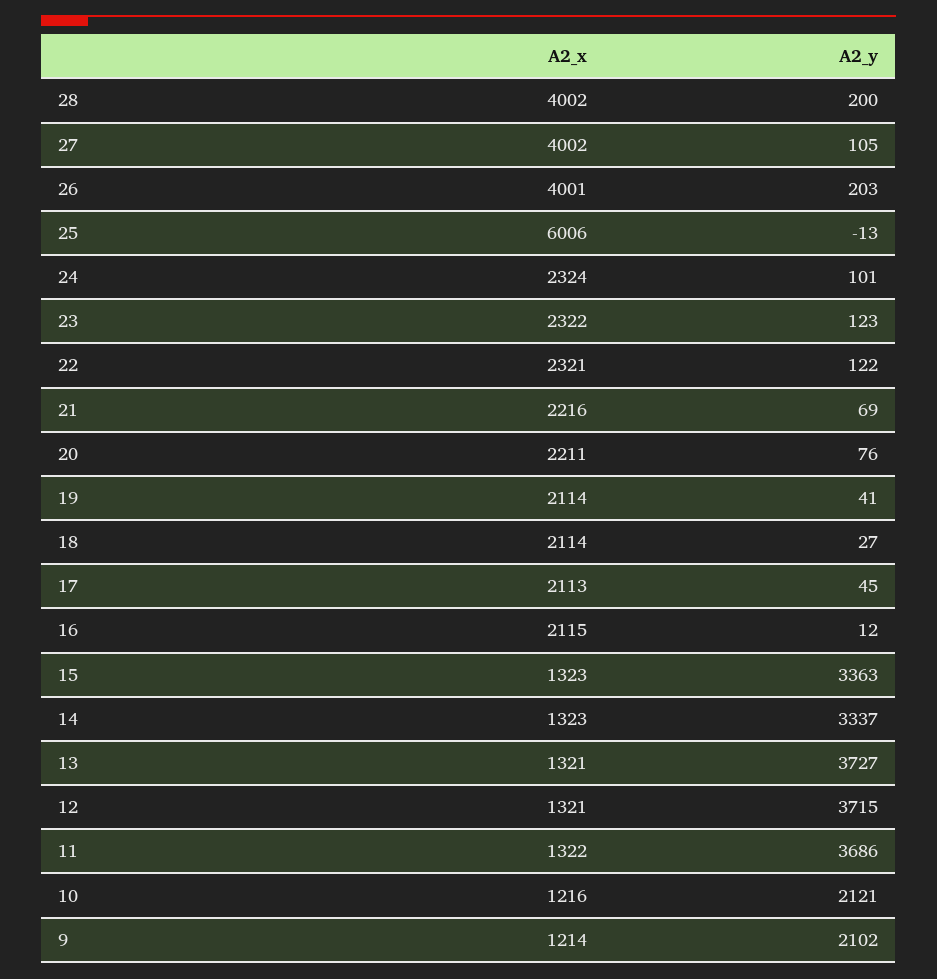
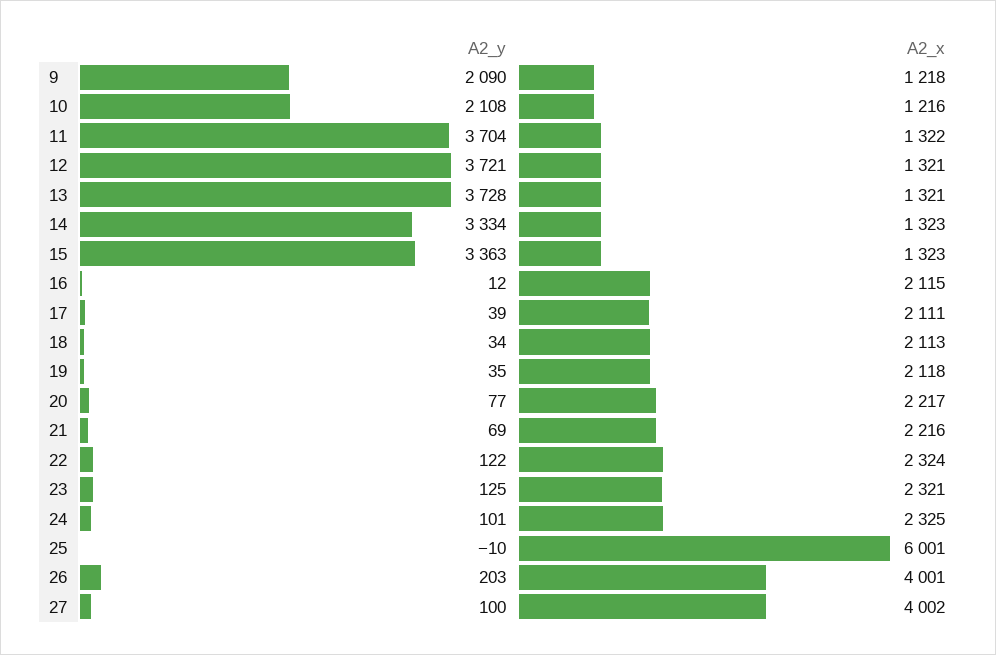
  {
    "A2_x": {
-     "28": 4002,
      "27": 4002,
      "26": 4001,
-     "25": 6006,
+     "25": 6001,
-     "24": 2324,
+     "24": 2325,
-     "23": 2322,
+     "23": 2321,
-     "22": 2321,
+     "22": 2324,
      "21": 2216,
-     "20": 2211,
+     "20": 2217,
-     "19": 2114,
+     "19": 2118,
-     "18": 2114,
+     "18": 2113,
-     "17": 2113,
+     "17": 2111,
      "16": 2115,
      "15": 1323,
      "14": 1323,
      "13": 1321,
      "12": 1321,
      "11": 1322,
      "10": 1216,
-     "9": 1214
+     "9": 1218
    },
    "A2_y": {
-     "28": 200,
-     "27": 105,
+     "27": 100,
      "26": 203,
-     "25": -13,
+     "25": -10,
      "24": 101,
-     "23": 123,
+     "23": 125,
      "22": 122,
      "21": 69,
-     "20": 76,
+     "20": 77,
-     "19": 41,
+     "19": 35,
-     "18": 27,
+     "18": 34,
-     "17": 45,
+     "17": 39,
      "16": 12,
      "15": 3363,
-     "14": 3337,
+     "14": 3334,
-     "13": 3727,
+     "13": 3728,
-     "12": 3715,
+     "12": 3721,
-     "11": 3686,
+     "11": 3704,
-     "10": 2121,
+     "10": 2108,
-     "9": 2102
+     "9": 2090
    }
  }

